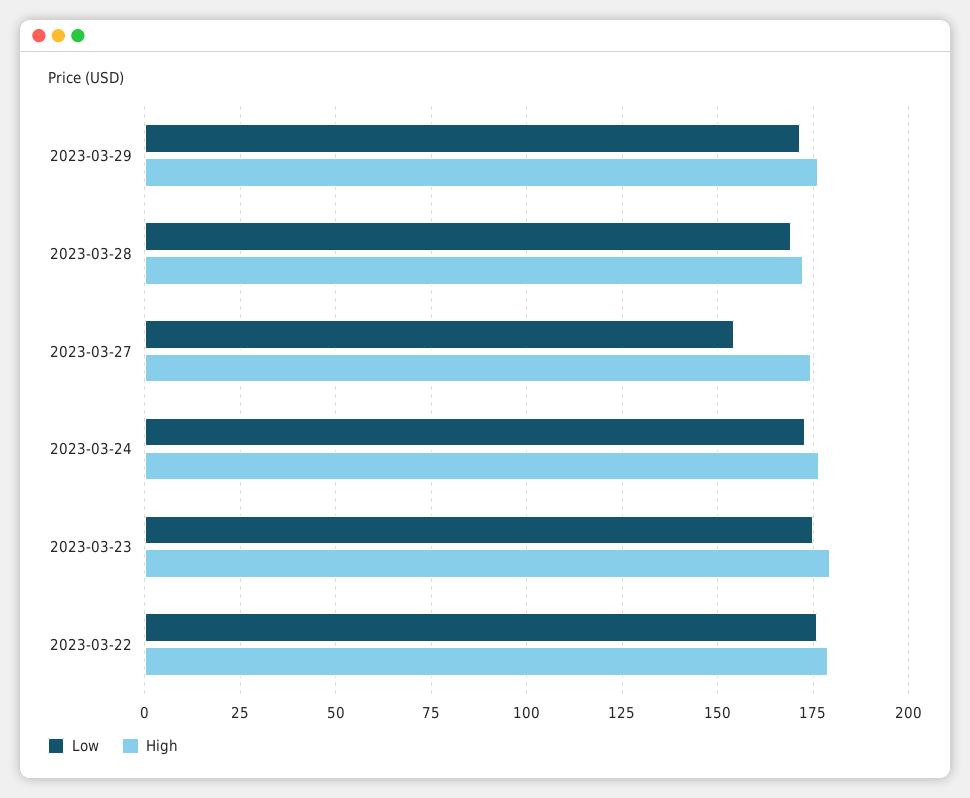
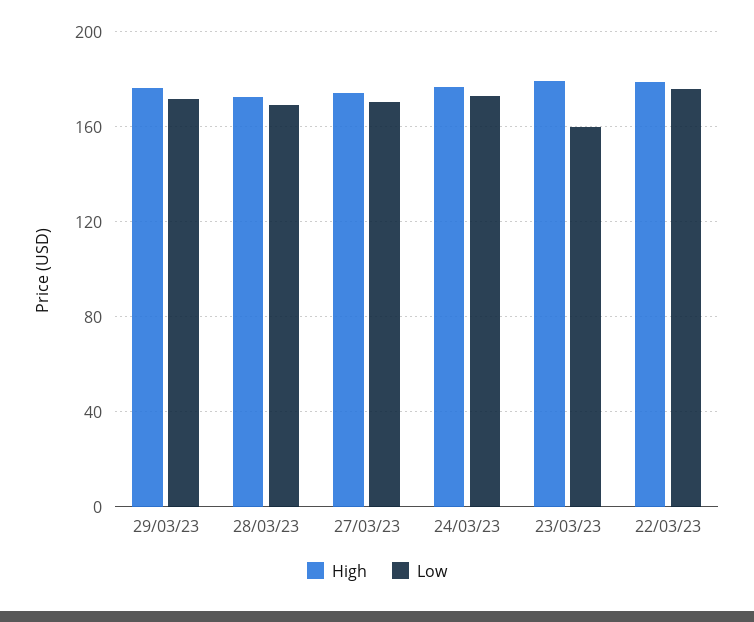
  {
    "Low": {
      "2023-03-29": 172.5,
      "2023-03-28": 170,
-     "2023-03-27": 155,
+     "2023-03-27": 170,
      "2023-03-24": 172.5,
-     "2023-03-23": 175,
+     "2023-03-23": 160,
      "2023-03-22": 175
    },
    "High": {
      "2023-03-29": 177.5,
      "2023-03-28": 172.5,
      "2023-03-27": 175,
      "2023-03-24": 177.5,
      "2023-03-23": 180,
      "2023-03-22": 180
    }
  }

